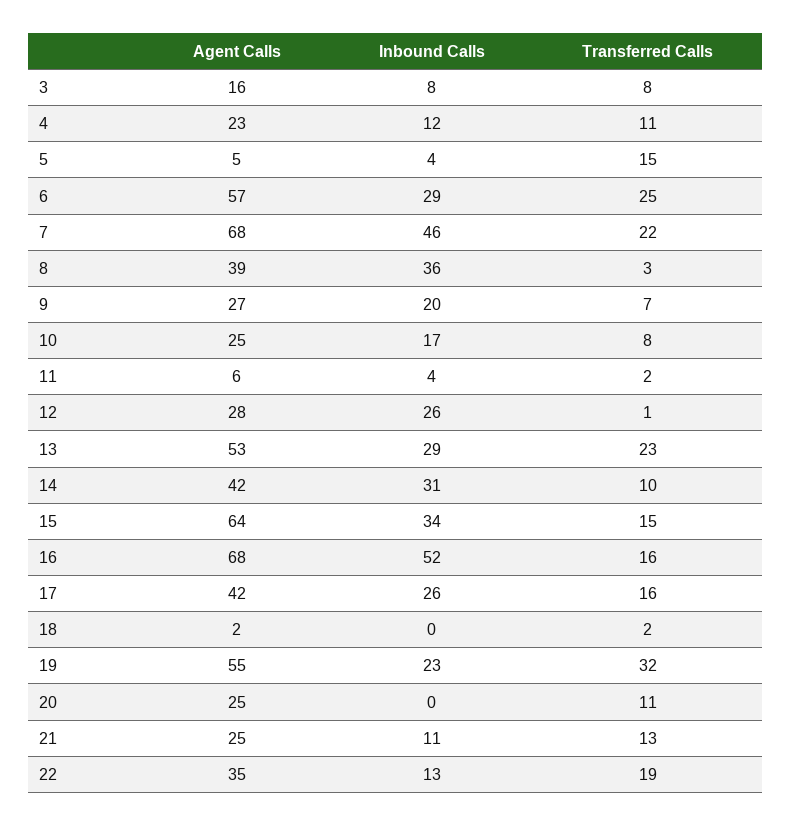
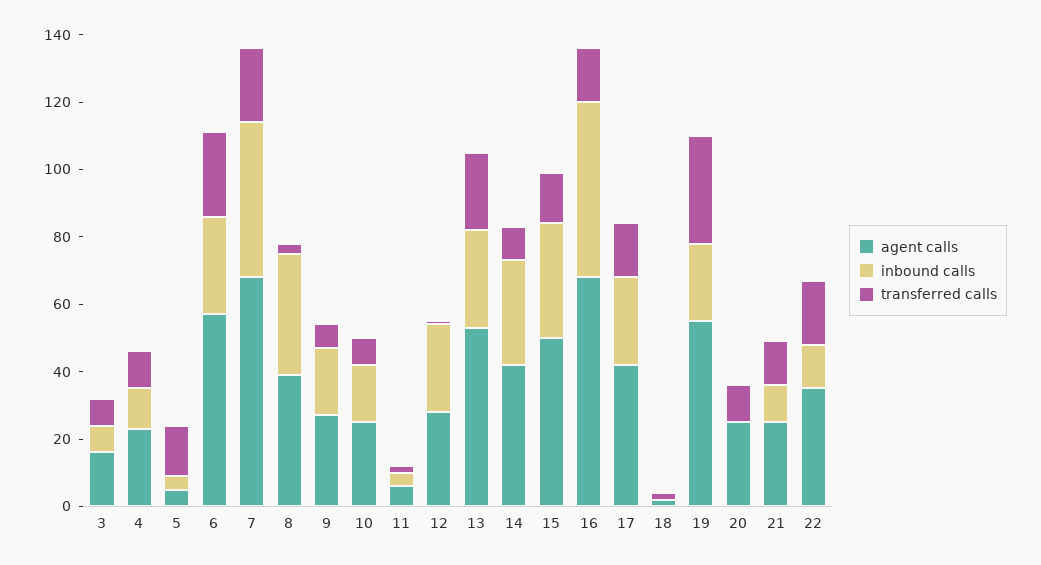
  {
    "Agent Calls": {
      "3": 16,
      "4": 23,
      "5": 5,
      "6": 57,
      "7": 68,
      "8": 39,
      "9": 27,
      "10": 25,
      "11": 6,
      "12": 28,
      "13": 53,
      "14": 42,
-     "15": 64,
+     "15": 50,
      "16": 68,
      "17": 42,
      "18": 2,
      "19": 55,
      "20": 25,
      "21": 25,
      "22": 35
    },
    "Inbound Calls": {
      "3": 8,
      "4": 12,
      "5": 4,
      "6": 29,
      "7": 46,
      "8": 36,
      "9": 20,
      "10": 17,
      "11": 4,
      "12": 26,
      "13": 29,
      "14": 31,
      "15": 34,
      "16": 52,
      "17": 26,
      "18": 0,
      "19": 23,
      "20": 0,
      "21": 11,
      "22": 13
    },
    "Transferred Calls": {
      "3": 8,
      "4": 11,
      "5": 15,
      "6": 25,
      "7": 22,
      "8": 3,
      "9": 7,
      "10": 8,
      "11": 2,
      "12": 1,
      "13": 23,
      "14": 10,
      "15": 15,
      "16": 16,
      "17": 16,
      "18": 2,
      "19": 32,
      "20": 11,
      "21": 13,
      "22": 19
    }
  }

